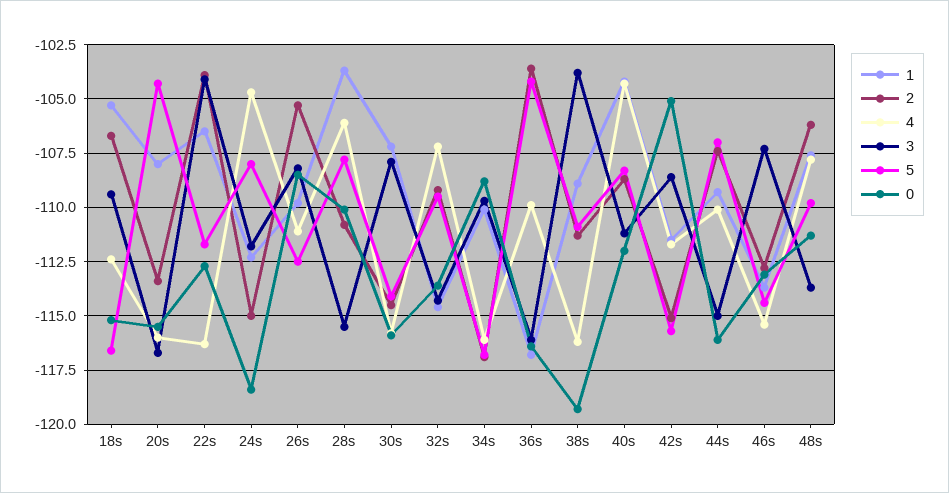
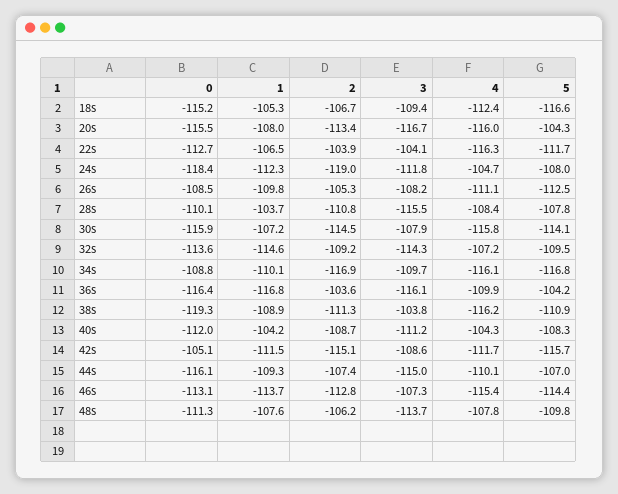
  {
    "1": {
      "18s": -105.3,
      "20s": -108,
      "22s": -106.5,
      "24s": -112.3,
      "26s": -109.8,
      "28s": -103.7,
      "30s": -107.2,
      "32s": -114.6,
      "34s": -110.1,
      "36s": -116.8,
      "38s": -108.9,
      "40s": -104.2,
      "42s": -111.5,
      "44s": -109.3,
      "46s": -113.7,
      "48s": -107.6
    },
    "2": {
      "18s": -106.7,
      "20s": -113.4,
      "22s": -103.9,
-     "24s": -115,
+     "24s": -119,
      "26s": -105.3,
      "28s": -110.8,
      "30s": -114.5,
      "32s": -109.2,
      "34s": -116.9,
      "36s": -103.6,
      "38s": -111.3,
      "40s": -108.7,
      "42s": -115.1,
      "44s": -107.4,
      "46s": -112.8,
      "48s": -106.2
    },
    "4": {
      "18s": -112.4,
      "20s": -116,
      "22s": -116.3,
      "24s": -104.7,
      "26s": -111.1,
-     "28s": -106,
+     "28s": -108.4,
      "30s": -115.8,
      "32s": -107.2,
      "34s": -116.1,
      "36s": -109.9,
      "38s": -116.2,
      "40s": -104.3,
      "42s": -111.7,
      "44s": -110.1,
      "46s": -115.4,
      "48s": -107.8
    },
    "3": {
      "18s": -109.4,
      "20s": -116.7,
      "22s": -104.1,
      "24s": -111.8,
      "26s": -108.2,
      "28s": -115.5,
      "30s": -107.9,
      "32s": -114.3,
      "34s": -109.7,
      "36s": -116.1,
      "38s": -103.8,
      "40s": -111.2,
      "42s": -108.6,
      "44s": -115,
      "46s": -107.3,
      "48s": -113.7
    },
    "5": {
      "18s": -116.6,
      "20s": -104.3,
      "22s": -111.7,
      "24s": -108,
      "26s": -112.5,
      "28s": -107.8,
      "30s": -114.1,
      "32s": -109.5,
      "34s": -116.8,
      "36s": -104.2,
      "38s": -110.9,
      "40s": -108.3,
      "42s": -115.7,
      "44s": -107,
      "46s": -114.4,
      "48s": -109.8
    },
    "0": {
      "18s": -115.2,
      "20s": -115.5,
      "22s": -112.7,
      "24s": -118.4,
      "26s": -108.5,
      "28s": -110.1,
      "30s": -115.9,
      "32s": -113.6,
      "34s": -108.8,
      "36s": -116.4,
      "38s": -119.3,
      "40s": -112,
      "42s": -105.1,
      "44s": -116.1,
      "46s": -113.1,
      "48s": -111.3
    }
  }

